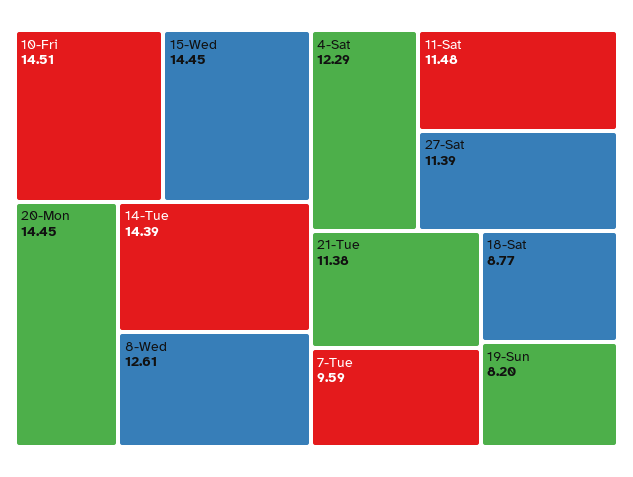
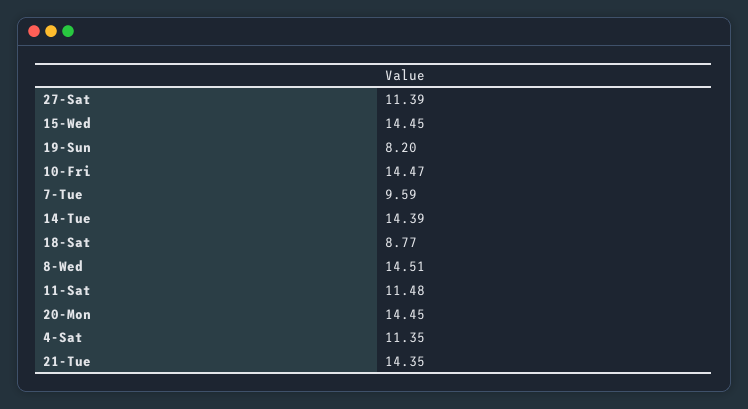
  {
-   "10-Fri": 14.51,
+   "10-Fri": 14.47,
    "15-Wed": 14.45,
    "20-Mon": 14.45,
    "14-Tue": 14.39,
-   "8-Wed": 12.61,
+   "8-Wed": 14.51,
-   "4-Sat": 12.29,
+   "4-Sat": 11.35,
    "11-Sat": 11.48,
    "27-Sat": 11.39,
-   "21-Tue": 11.38,
+   "21-Tue": 14.35,
    "7-Tue": 9.59,
    "18-Sat": 8.77,
    "19-Sun": 8.2
  }

